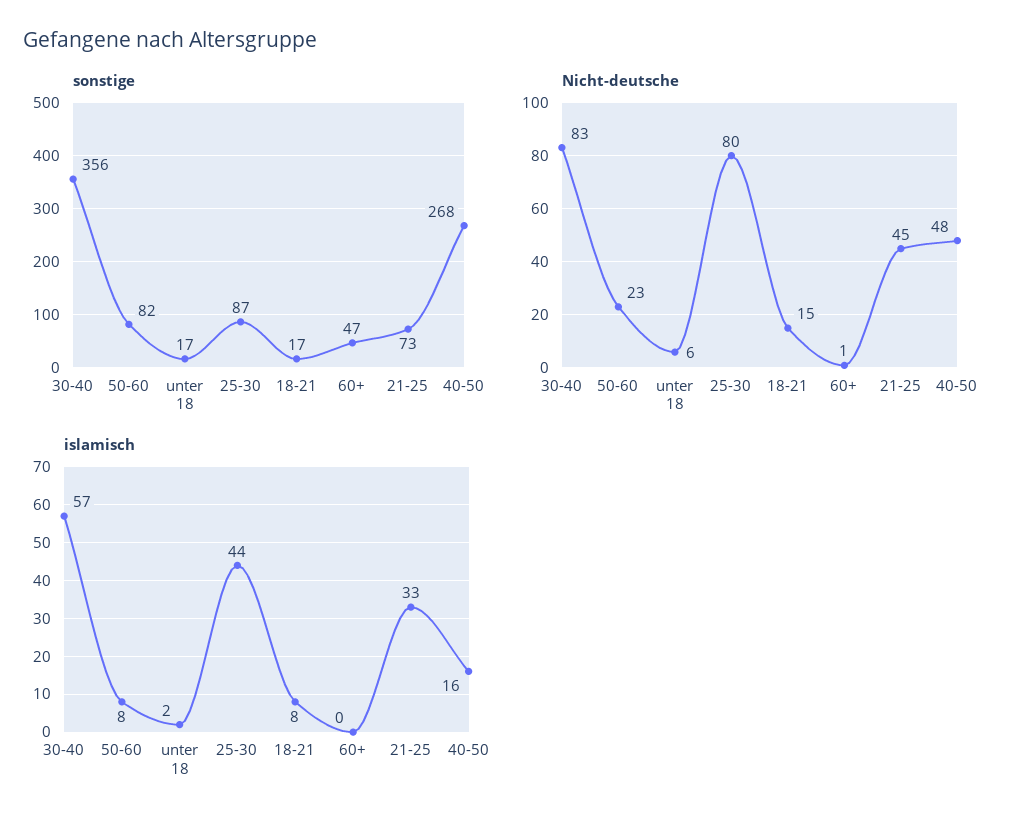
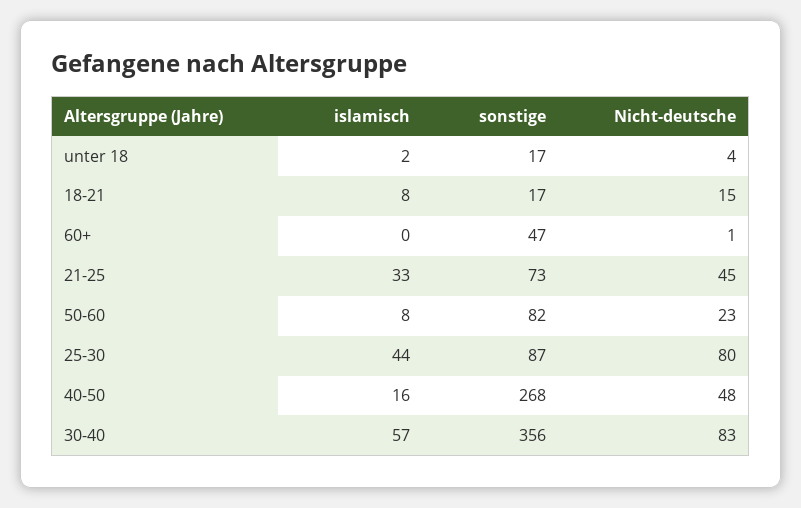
  {
    "sonstige": {
      "30-40": 356,
      "50-60": 82,
      "unter 18": 17,
      "25-30": 87,
      "18-21": 17,
      "60+": 47,
      "21-25": 73,
      "40-50": 268
    },
    "Nicht-deutsche": {
      "30-40": 83,
      "50-60": 23,
-     "unter 18": 6,
+     "unter 18": 4,
      "25-30": 80,
      "18-21": 15,
      "60+": 1,
      "21-25": 45,
      "40-50": 48
    },
    "islamisch": {
      "30-40": 57,
      "50-60": 8,
      "unter 18": 2,
      "25-30": 44,
      "18-21": 8,
      "60+": 0,
      "21-25": 33,
      "40-50": 16
    }
  }

